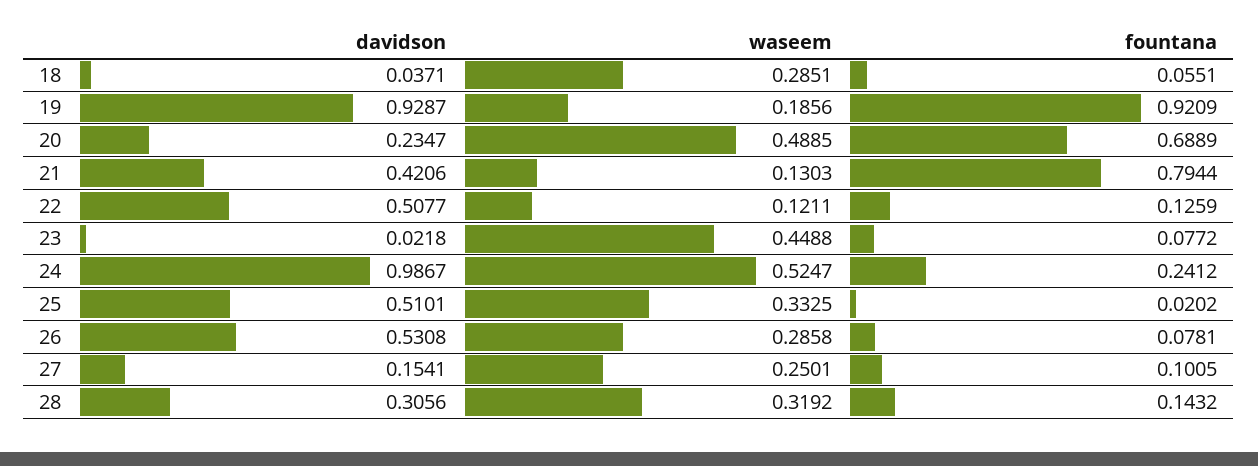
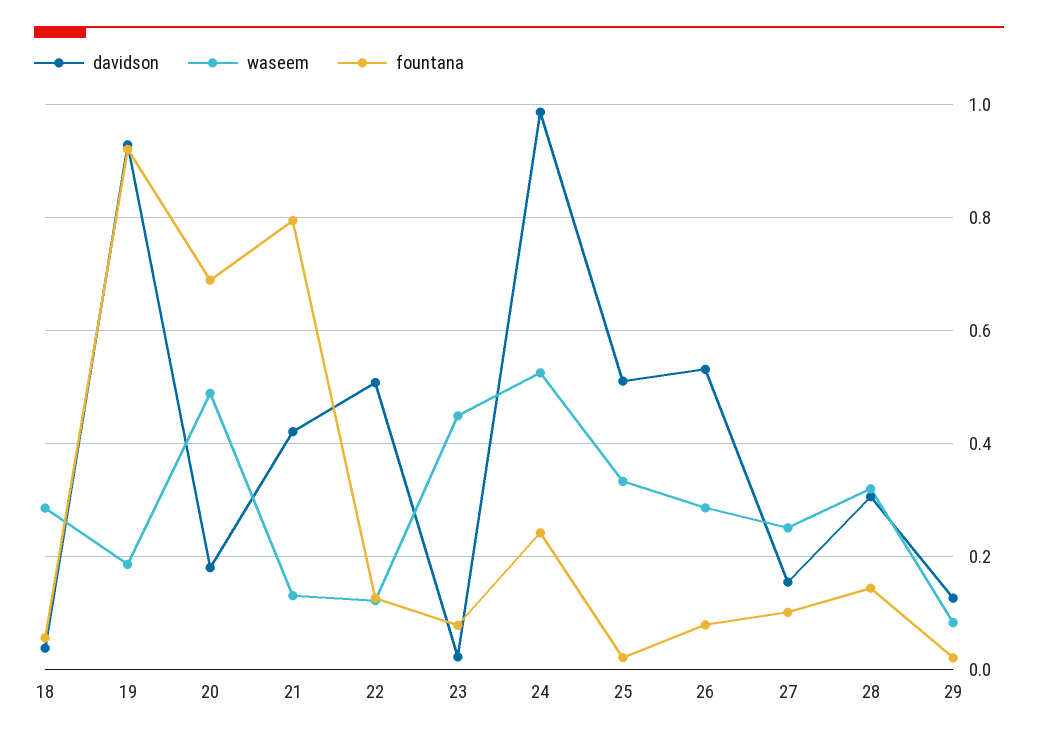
  {
    "davidson": {
      "18": 0.0371,
      "19": 0.9287,
-     "20": 0.2347,
+     "20": 0.18,
      "21": 0.4206,
      "22": 0.5077,
      "23": 0.0218,
      "24": 0.9867,
      "25": 0.5101,
      "26": 0.5308,
      "27": 0.1541,
-     "28": 0.3056
+     "28": 0.3056,
+     "29": 0.12
    },
    "waseem": {
      "18": 0.2851,
      "19": 0.1856,
      "20": 0.4885,
      "21": 0.1303,
      "22": 0.1211,
      "23": 0.4488,
      "24": 0.5247,
      "25": 0.3325,
      "26": 0.2858,
      "27": 0.2501,
-     "28": 0.3192
+     "28": 0.3192,
+     "29": 0.08
    },
    "fountana": {
      "18": 0.0551,
      "19": 0.9209,
      "20": 0.6889,
      "21": 0.7944,
      "22": 0.1259,
      "23": 0.0772,
      "24": 0.2412,
      "25": 0.0202,
      "26": 0.0781,
      "27": 0.1005,
-     "28": 0.1432
+     "28": 0.1432,
+     "29": 0.02
    }
  }

